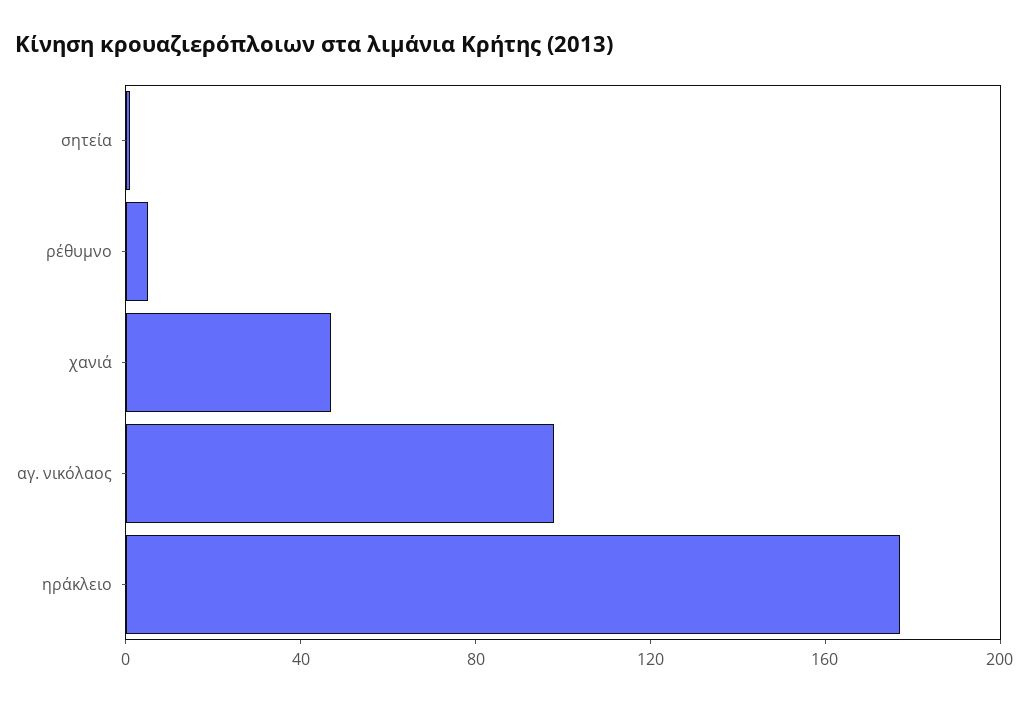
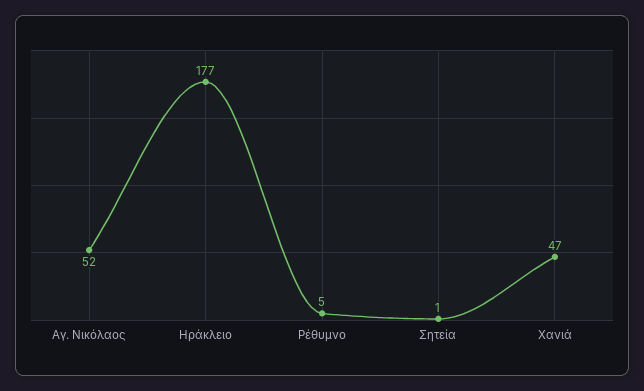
  {
    "σητεία": 1,
    "ρέθυμνο": 5,
    "χανιά": 47,
-   "αγ. νικόλαος": 100,
+   "αγ. νικόλαος": 52,
    "ηράκλειο": 177
  }

